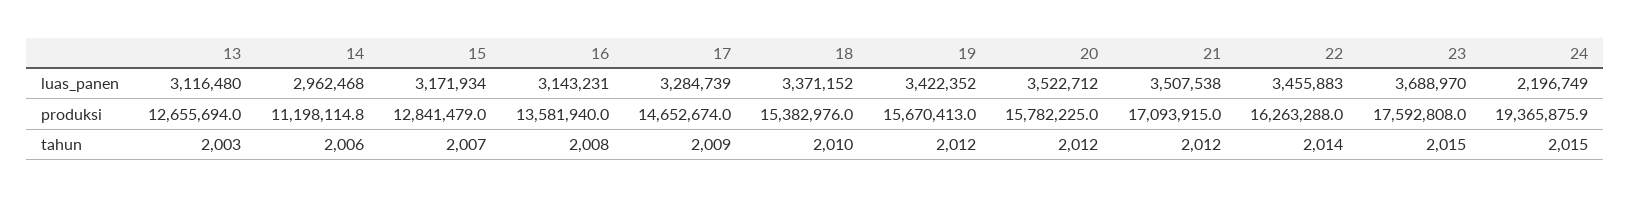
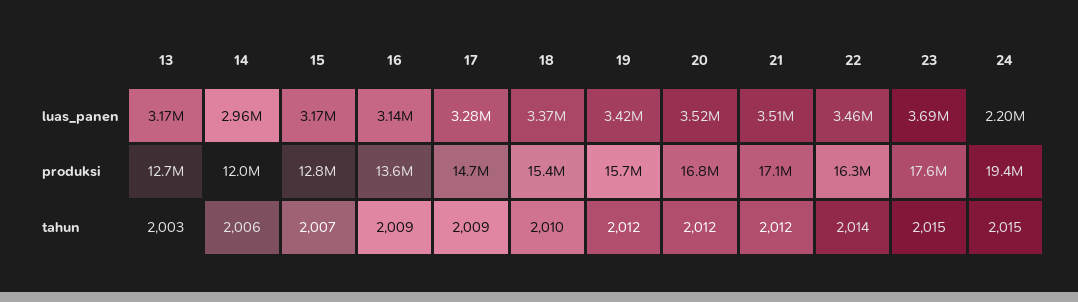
  {
    "13": {
-     "luas_panen": 3116480,
+     "luas_panen": 3170000,
      "produksi": 12655694,
      "tahun": 2003
    },
    "14": {
      "luas_panen": 2962468,
-     "produksi": 11198114.8,
+     "produksi": 12000000,
      "tahun": 2006
    },
    "15": {
      "luas_panen": 3171934,
      "produksi": 12841479,
      "tahun": 2007
    },
    "16": {
      "luas_panen": 3143231,
      "produksi": 13581940,
-     "tahun": 2008
+     "tahun": 2009
    },
    "17": {
      "luas_panen": 3284739,
      "produksi": 14652674,
      "tahun": 2009
    },
    "18": {
      "luas_panen": 3371152,
      "produksi": 15382976,
      "tahun": 2010
    },
    "19": {
      "luas_panen": 3422352,
      "produksi": 15670413,
      "tahun": 2012
    },
    "20": {
      "luas_panen": 3522712,
-     "produksi": 15782225,
+     "produksi": 16800000,
      "tahun": 2012
    },
    "21": {
      "luas_panen": 3507538,
      "produksi": 17093915,
      "tahun": 2012
    },
    "22": {
      "luas_panen": 3455883,
      "produksi": 16263288,
      "tahun": 2014
    },
    "23": {
      "luas_panen": 3688970,
      "produksi": 17592808,
      "tahun": 2015
    },
    "24": {
      "luas_panen": 2196749,
      "produksi": 19365875.9,
      "tahun": 2015
    }
  }

